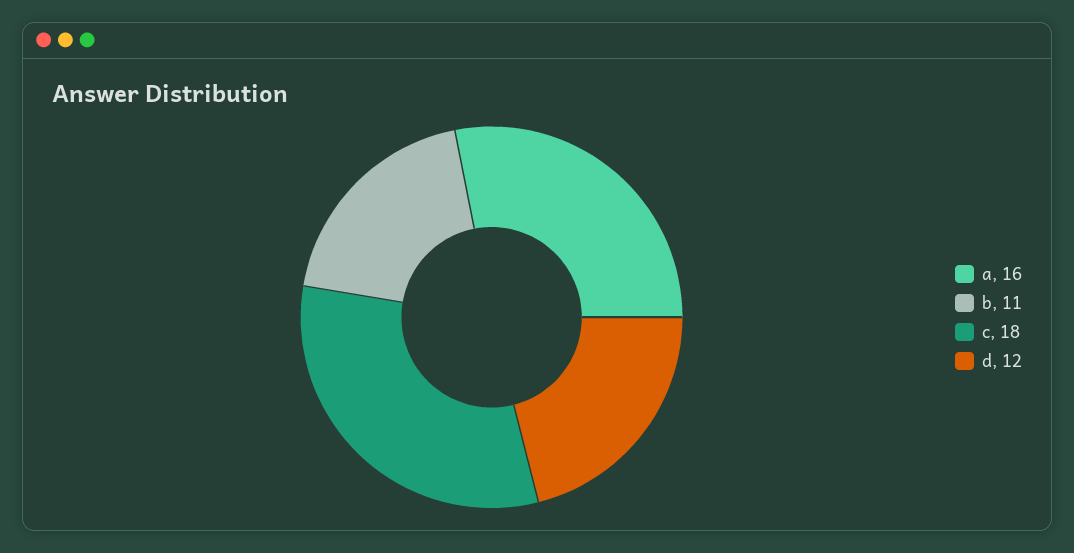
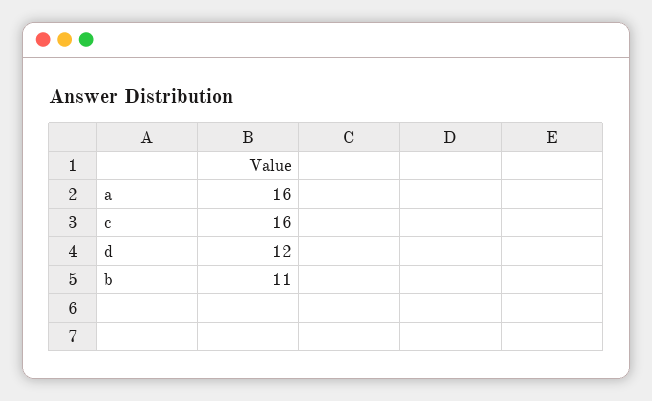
  {
    "a": 16,
    "b": 11,
-   "c": 18,
+   "c": 16,
    "d": 12
  }

